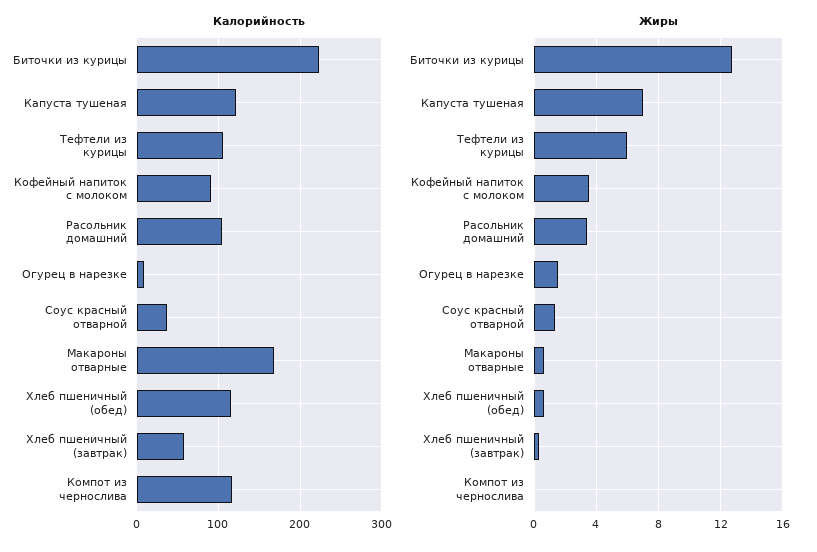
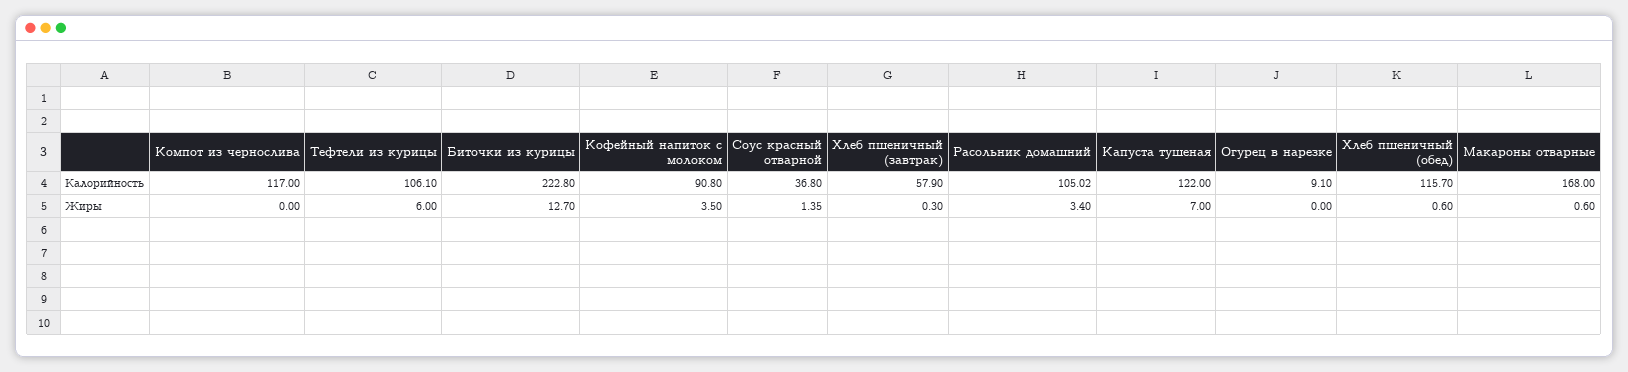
  {
    "Калорийность": {
      "Биточки из курицы": 222.8,
      "Капуста тушеная": 122,
      "Тефтели из курицы": 106.1,
      "Кофейный напиток с молоком": 90.8,
      "Расольник домашний": 105.02,
      "Огурец в нарезке": 9.1,
      "Соус красный отварной": 36.8,
      "Макароны отварные": 168,
      "Хлеб пшеничный (обед)": 115.7,
      "Хлеб пшеничный (завтрак)": 57.9,
      "Компот из чернослива": 117
    },
    "Жиры": {
      "Биточки из курицы": 12.7,
      "Капуста тушеная": 7,
      "Тефтели из курицы": 6,
      "Кофейный напиток с молоком": 3.5,
      "Расольник домашний": 3.4,
-     "Огурец в нарезке": 1.5,
+     "Огурец в нарезке": 0,
      "Соус красный отварной": 1.35,
      "Макароны отварные": 0.6,
      "Хлеб пшеничный (обед)": 0.6,
      "Хлеб пшеничный (завтрак)": 0.3,
      "Компот из чернослива": 0
    }
  }

